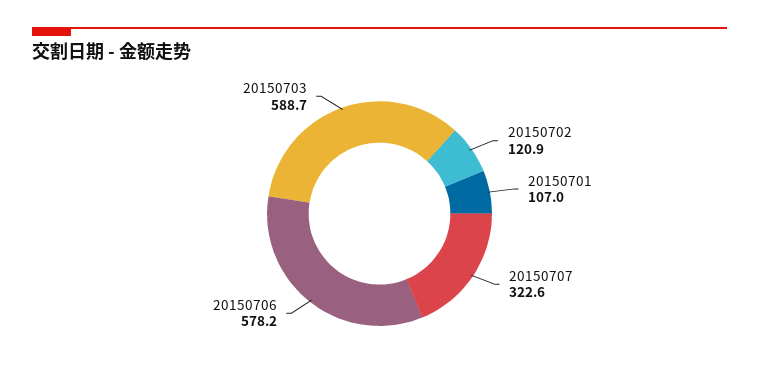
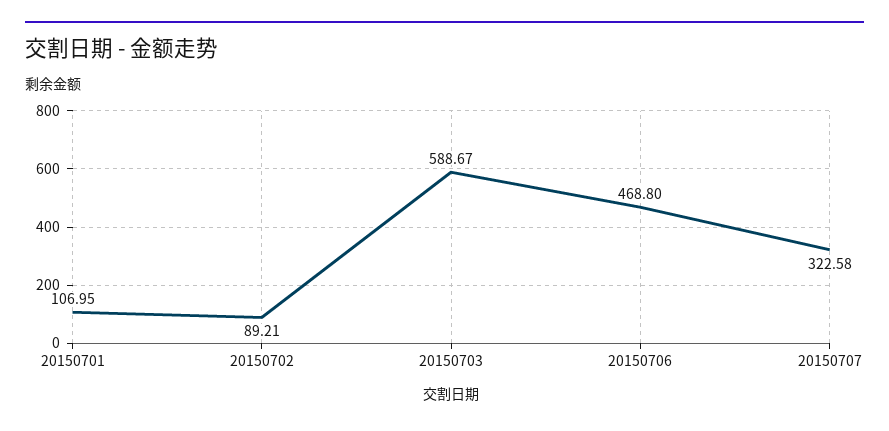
  {
-   "20150702": 120.9,
+   "20150702": 89.21,
    "20150701": 106.95,
    "20150707": 322.58,
-   "20150706": 578.2,
+   "20150706": 468.8,
    "20150703": 588.67
  }

